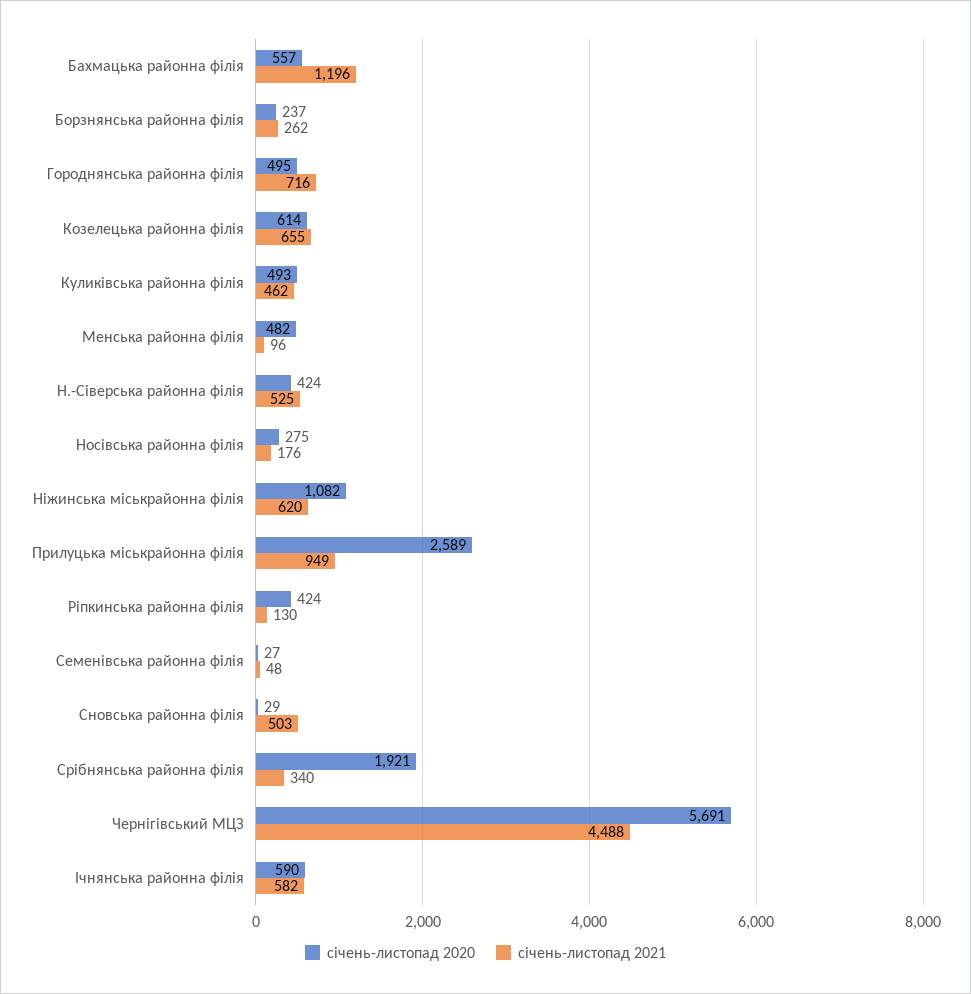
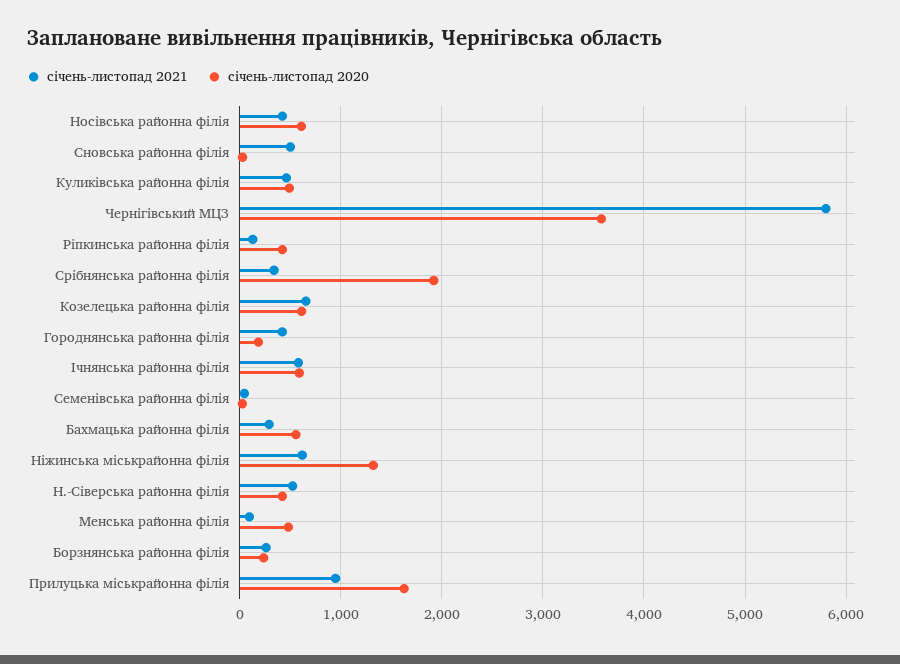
  {
    "січень-листопад 2020": {
      "Бахмацька районна філія": 557,
      "Борзнянська районна філія": 237,
-     "Городнянська районна філія": 495,
+     "Городнянська районна філія": 200,
      "Козелецька районна філія": 614,
      "Куликівська районна філія": 493,
      "Менська районна філія": 482,
      "Н.-Сіверська районна філія": 424,
-     "Носівська районна філія": 275,
+     "Носівська районна філія": 600,
-     "Ніжинська міськрайонна філія": 1082,
+     "Ніжинська міськрайонна філія": 1300,
-     "Прилуцька міськрайонна філія": 2589,
+     "Прилуцька міськрайонна філія": 1600,
      "Ріпкинська районна філія": 424,
      "Семенівська районна філія": 27,
      "Сновська районна філія": 29,
      "Срібнянська районна філія": 1921,
-     "Чернігівський МЦЗ": 5691,
+     "Чернігівський МЦЗ": 3600,
      "Ічнянська районна філія": 590
    },
    "січень-листопад 2021": {
-     "Бахмацька районна філія": 1196,
+     "Бахмацька районна філія": 300,
      "Борзнянська районна філія": 262,
-     "Городнянська районна філія": 716,
+     "Городнянська районна філія": 400,
      "Козелецька районна філія": 655,
      "Куликівська районна філія": 462,
      "Менська районна філія": 96,
      "Н.-Сіверська районна філія": 525,
-     "Носівська районна філія": 176,
+     "Носівська районна філія": 400,
      "Ніжинська міськрайонна філія": 620,
      "Прилуцька міськрайонна філія": 949,
      "Ріпкинська районна філія": 130,
      "Семенівська районна філія": 48,
      "Сновська районна філія": 503,
      "Срібнянська районна філія": 340,
-     "Чернігівський МЦЗ": 4488,
+     "Чернігівський МЦЗ": 5800,
      "Ічнянська районна філія": 582
    }
  }

